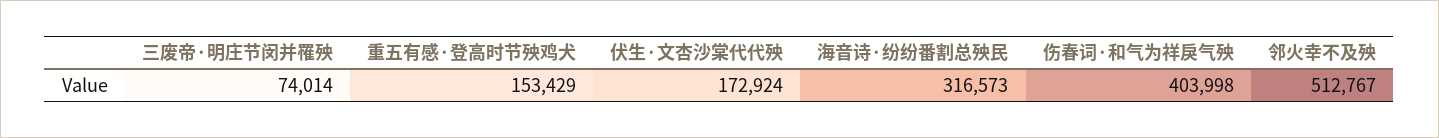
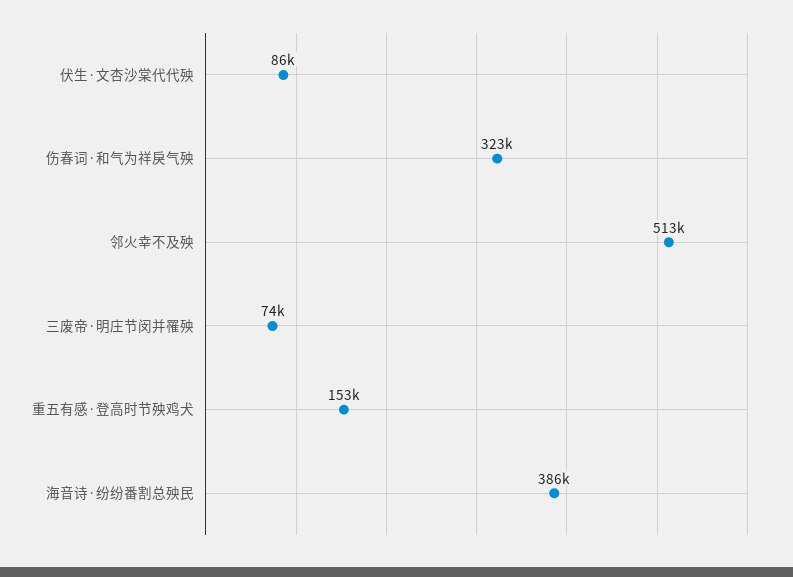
  {
    "三废帝·明庄节闵并罹殃": 74014,
    "重五有感·登高时节殃鸡犬": 153429,
-   "伏生·文杏沙棠代代殃": 172924,
+   "伏生·文杏沙棠代代殃": 86000,
-   "海音诗·纷纷番割总殃民": 316573,
+   "海音诗·纷纷番割总殃民": 386000,
-   "伤春词·和气为祥戾气殃": 403998,
+   "伤春词·和气为祥戾气殃": 323000,
    "邻火幸不及殃": 512767
  }

